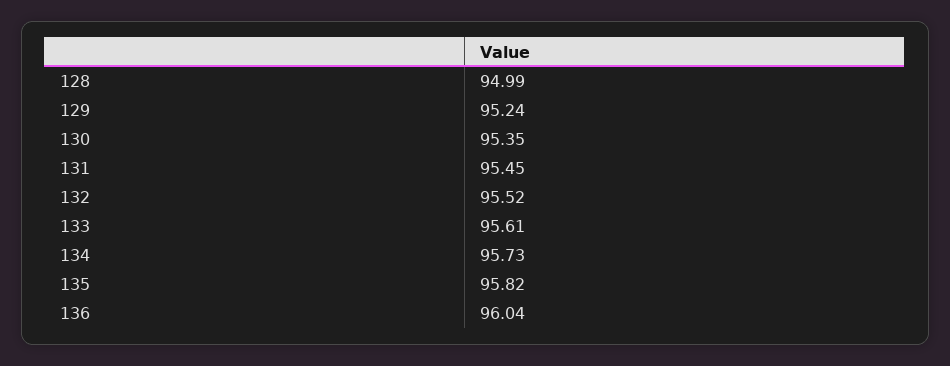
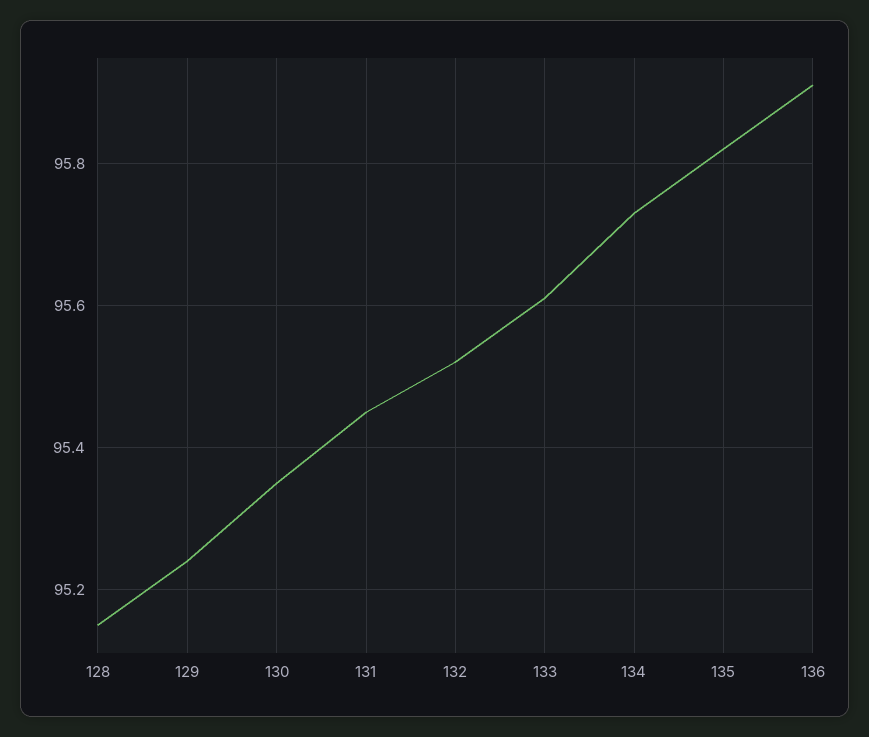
  {
-   "128": 94.99,
+   "128": 95.15,
    "129": 95.24,
    "130": 95.35,
    "131": 95.45,
    "132": 95.52,
    "133": 95.61,
    "134": 95.73,
    "135": 95.82,
-   "136": 96.04
+   "136": 95.9
  }

